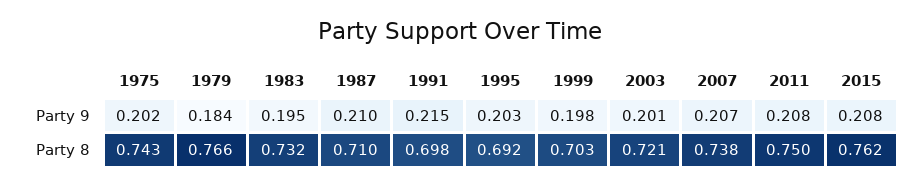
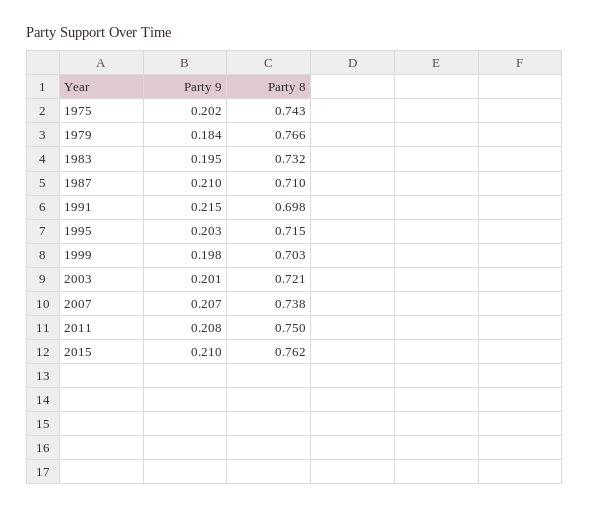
  {
    "1975": {
      "Party 9": 0.202,
      "Party 8": 0.743
    },
    "1979": {
      "Party 9": 0.184,
      "Party 8": 0.766
    },
    "1983": {
      "Party 9": 0.195,
      "Party 8": 0.732
    },
    "1987": {
      "Party 9": 0.21,
      "Party 8": 0.71
    },
    "1991": {
      "Party 9": 0.215,
      "Party 8": 0.698
    },
    "1995": {
      "Party 9": 0.203,
-     "Party 8": 0.692
+     "Party 8": 0.715
    },
    "1999": {
      "Party 9": 0.198,
      "Party 8": 0.703
    },
    "2003": {
      "Party 9": 0.201,
      "Party 8": 0.721
    },
    "2007": {
      "Party 9": 0.207,
      "Party 8": 0.738
    },
    "2011": {
      "Party 9": 0.208,
      "Party 8": 0.75
    },
    "2015": {
-     "Party 9": 0.208,
+     "Party 9": 0.21,
      "Party 8": 0.762
    }
  }

